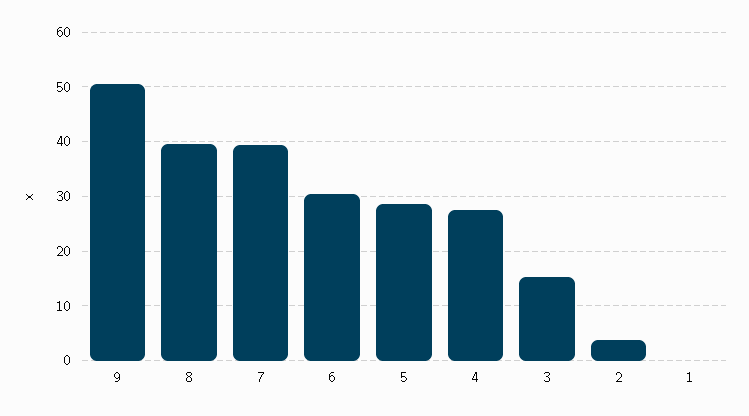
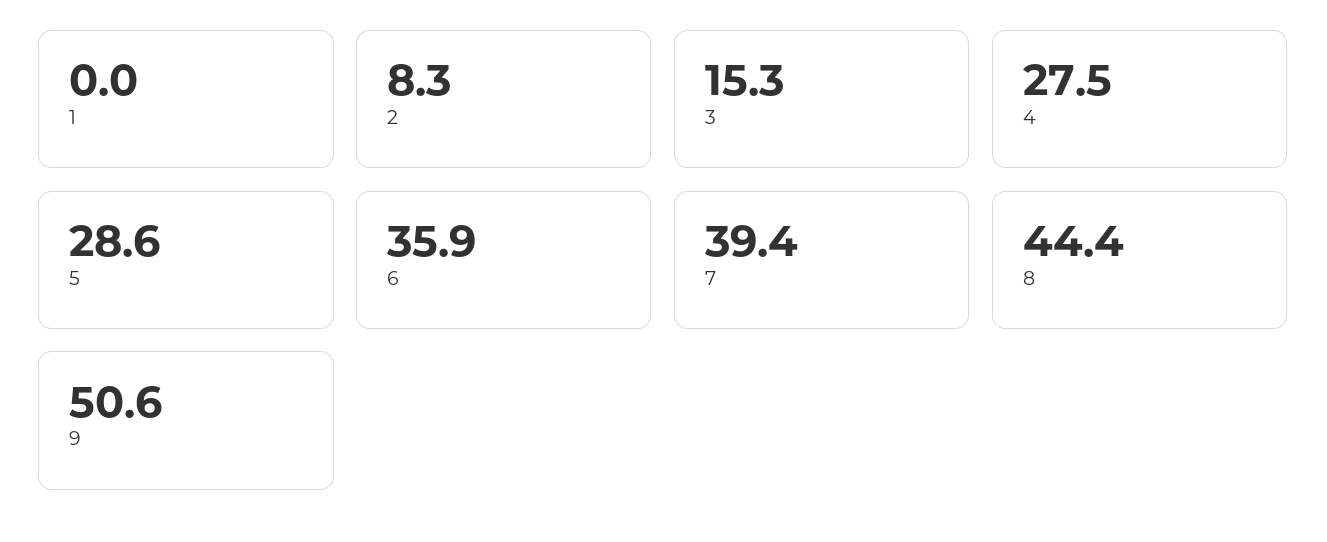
  {
    "9": 50.6,
-   "8": 40,
+   "8": 44.4,
    "7": 39.4,
-   "6": 30,
+   "6": 35.9,
    "5": 28.6,
    "4": 27.5,
    "3": 15.3,
-   "2": 4,
+   "2": 8.3,
    "1": 0
  }

